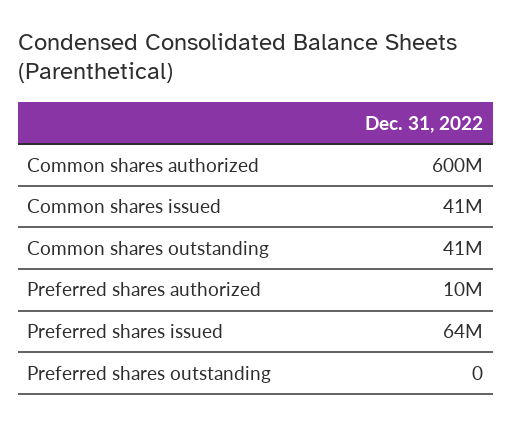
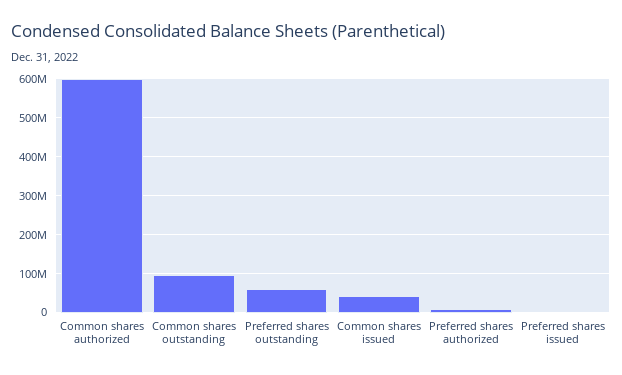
  {
    "Common shares authorized": 600000000,
    "Common shares issued": 41000000,
-   "Common shares outstanding": 41000000,
+   "Common shares outstanding": 100000000,
    "Preferred shares authorized": 10000000,
-   "Preferred shares issued": 64000000,
+   "Preferred shares issued": 0,
-   "Preferred shares outstanding": 0
+   "Preferred shares outstanding": 60000000
  }

